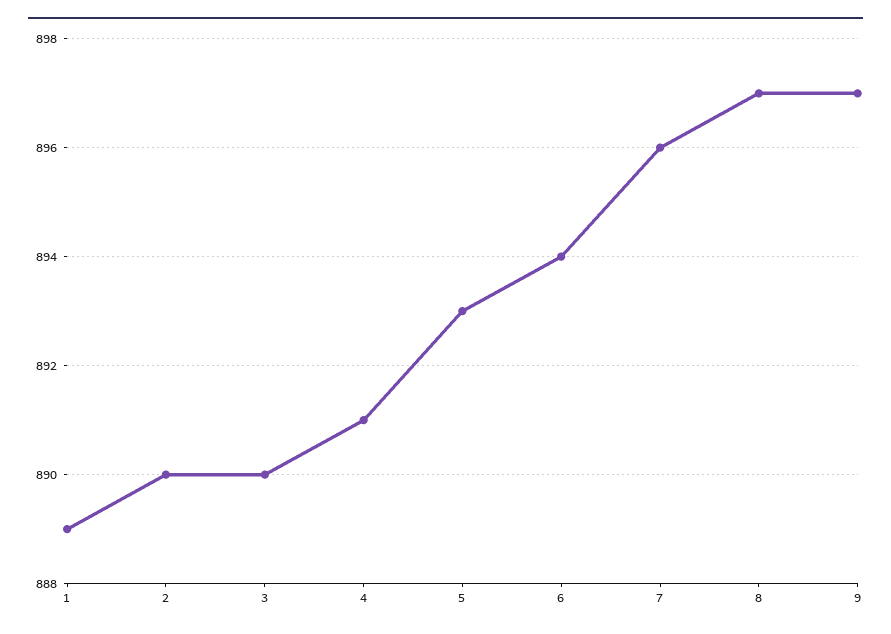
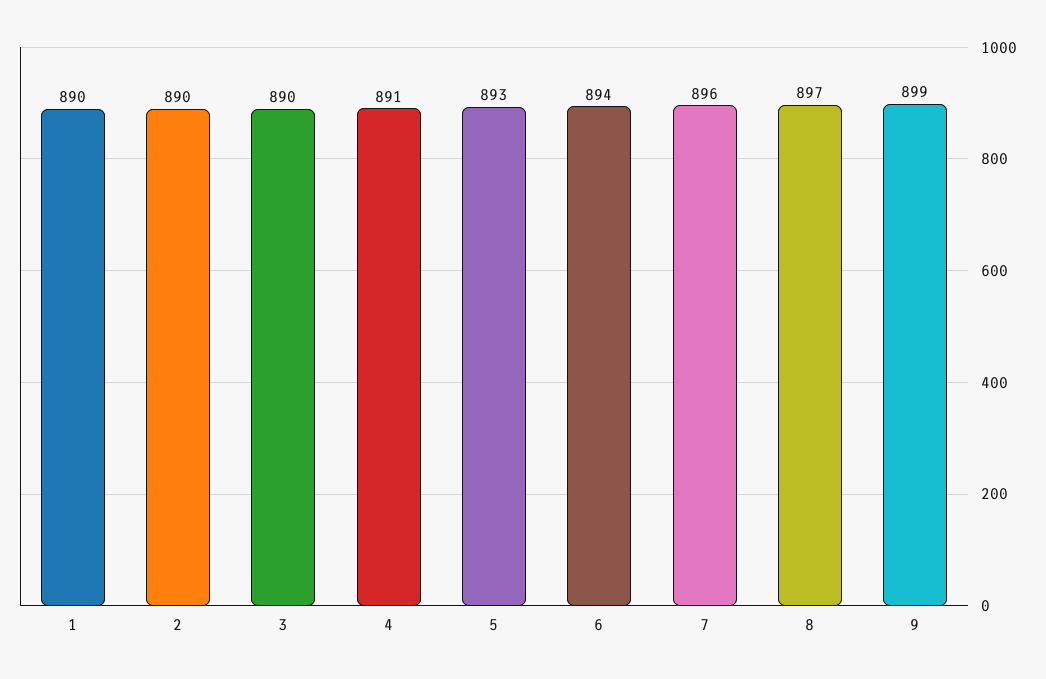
  {
-   "1": 889,
+   "1": 890,
    "2": 890,
    "3": 890,
    "4": 891,
    "5": 893,
    "6": 894,
    "7": 896,
    "8": 897,
-   "9": 897
+   "9": 899
  }

